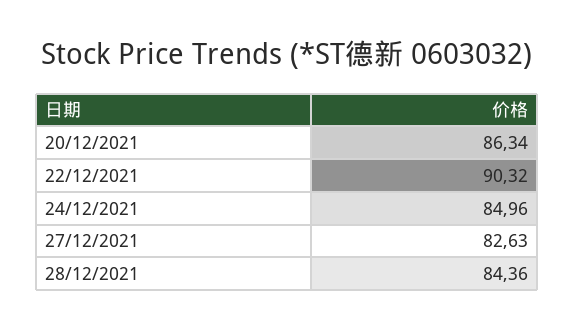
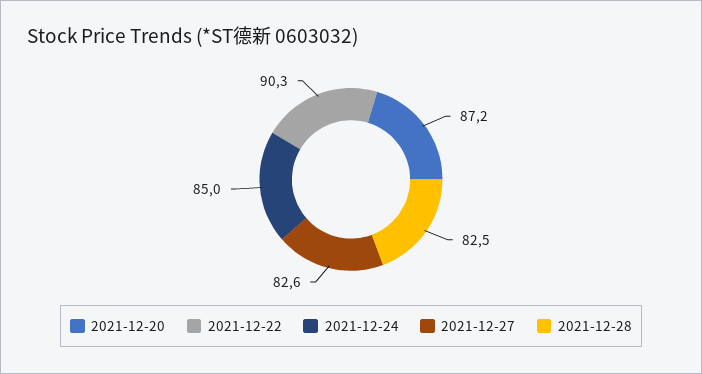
  {
-   "20/12/2021": 86.34,
+   "20/12/2021": 87.2,
    "22/12/2021": 90.32,
    "24/12/2021": 84.96,
    "27/12/2021": 82.63,
-   "28/12/2021": 84.36
+   "28/12/2021": 82.5
  }

